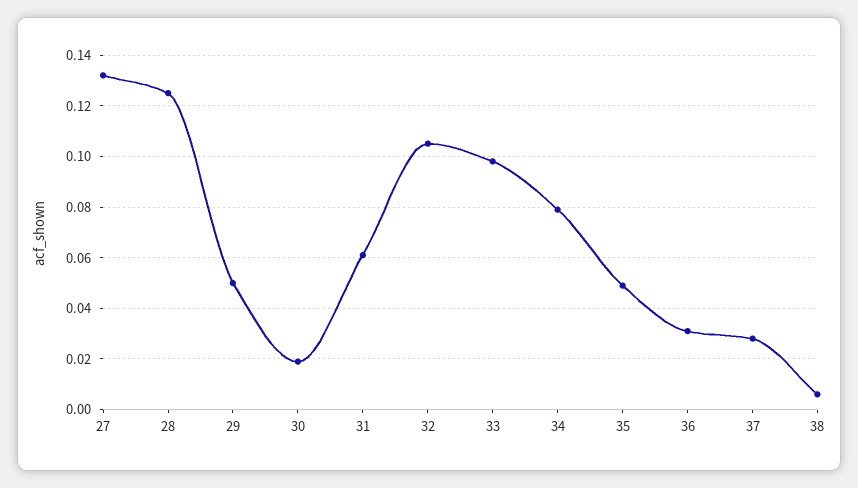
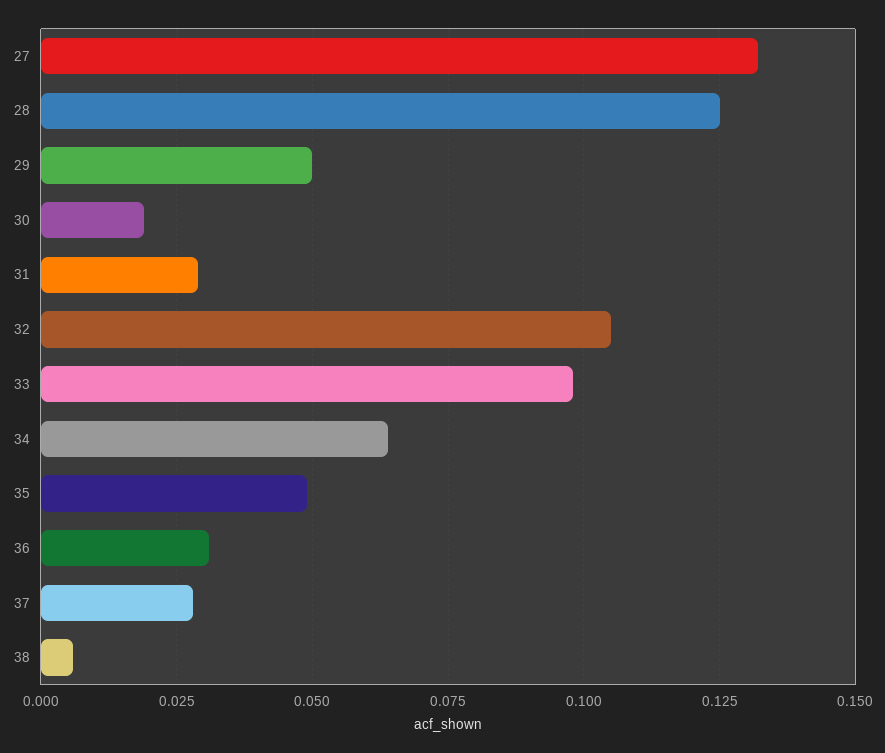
  {
    "27": 0.13,
    "28": 0.125,
    "29": 0.05,
    "30": 0.02,
-   "31": 0.06,
+   "31": 0.03,
    "32": 0.105,
    "33": 0.1,
-   "34": 0.08,
+   "34": 0.065,
    "35": 0.05,
    "36": 0.03,
    "37": 0.03,
    "38": 0.005
  }

